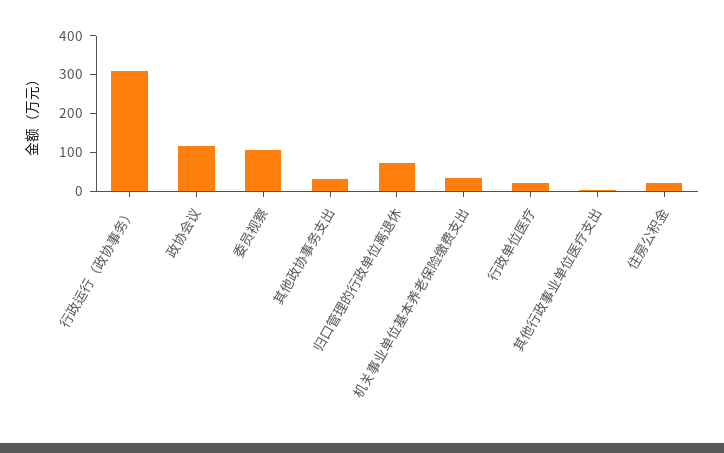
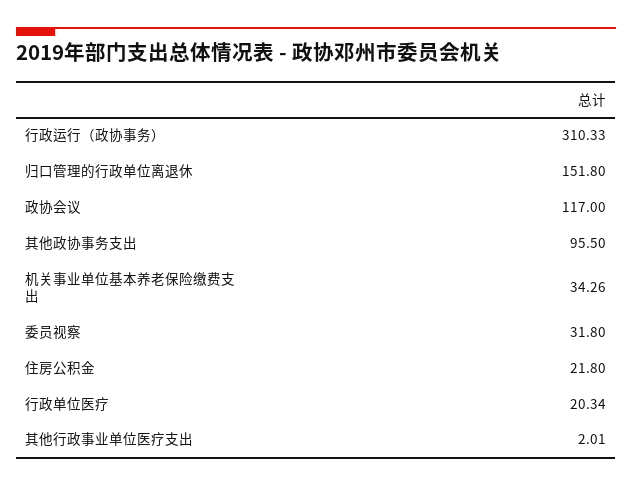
  {
    "行政运行（政协事务）": 310.33,
    "政协会议": 117,
-   "委员视察": 100,
+   "委员视察": 31.8,
-   "其他政协事务支出": 25,
+   "其他政协事务支出": 95.5,
-   "归口管理的行政单位离退休": 75,
+   "归口管理的行政单位离退休": 151.8,
    "机关事业单位基本养老保险缴费支出": 34.26,
    "行政单位医疗": 20.34,
    "其他行政事业单位医疗支出": 2.01,
    "住房公积金": 21.8
  }

